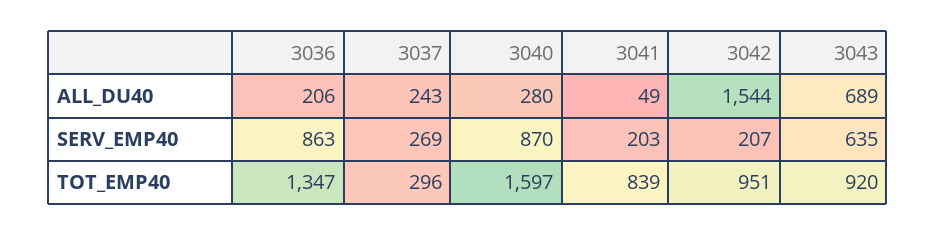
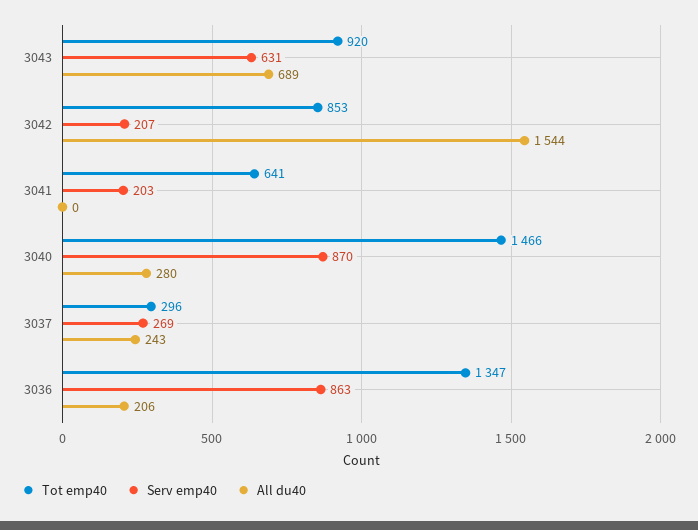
  {
    "ALL_DU40": {
      "3036": 206,
      "3037": 243,
      "3040": 280,
-     "3041": 49,
+     "3041": 0,
      "3042": 1544,
      "3043": 689
    },
    "SERV_EMP40": {
      "3036": 863,
      "3037": 269,
      "3040": 870,
      "3041": 203,
      "3042": 207,
-     "3043": 635
+     "3043": 631
    },
    "TOT_EMP40": {
      "3036": 1347,
      "3037": 296,
-     "3040": 1597,
+     "3040": 1466,
-     "3041": 839,
+     "3041": 641,
-     "3042": 951,
+     "3042": 853,
      "3043": 920
    }
  }

